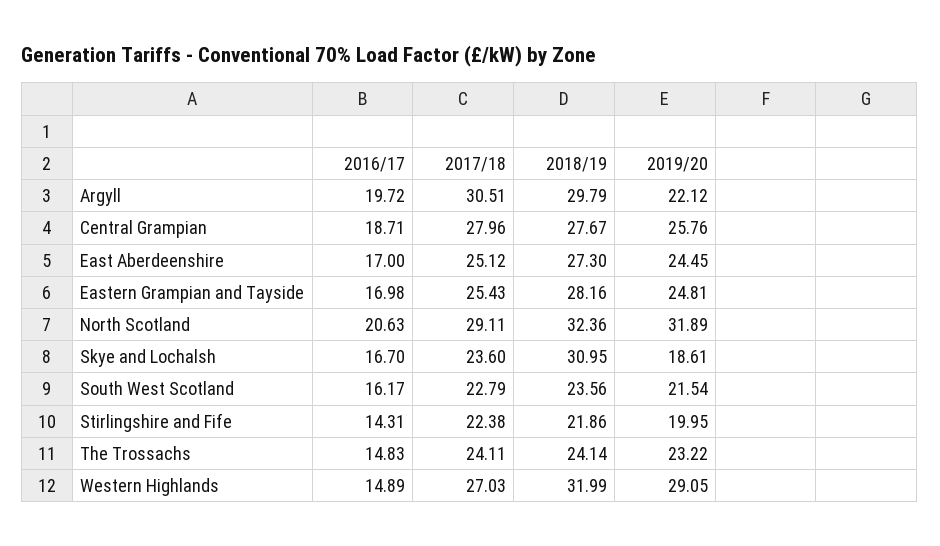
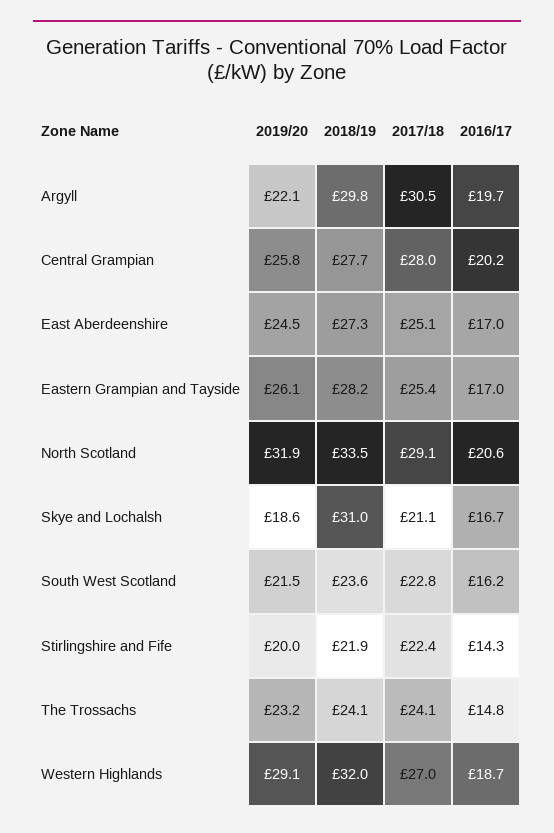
  {
    "2016/17": {
      "Argyll": 19.72,
-     "Central Grampian": 18.71,
+     "Central Grampian": 20.2,
      "East Aberdeenshire": 17,
      "Eastern Grampian and Tayside": 16.98,
      "North Scotland": 20.63,
      "Skye and Lochalsh": 16.7,
      "South West Scotland": 16.17,
      "Stirlingshire and Fife": 14.31,
      "The Trossachs": 14.83,
-     "Western Highlands": 14.89
+     "Western Highlands": 18.7
    },
    "2017/18": {
      "Argyll": 30.51,
      "Central Grampian": 27.96,
      "East Aberdeenshire": 25.12,
      "Eastern Grampian and Tayside": 25.43,
      "North Scotland": 29.11,
-     "Skye and Lochalsh": 23.6,
+     "Skye and Lochalsh": 21.1,
      "South West Scotland": 22.79,
      "Stirlingshire and Fife": 22.38,
      "The Trossachs": 24.11,
      "Western Highlands": 27.03
    },
    "2018/19": {
      "Argyll": 29.79,
      "Central Grampian": 27.67,
      "East Aberdeenshire": 27.3,
      "Eastern Grampian and Tayside": 28.16,
-     "North Scotland": 32.36,
+     "North Scotland": 33.5,
      "Skye and Lochalsh": 30.95,
      "South West Scotland": 23.56,
      "Stirlingshire and Fife": 21.86,
      "The Trossachs": 24.14,
      "Western Highlands": 31.99
    },
    "2019/20": {
      "Argyll": 22.12,
      "Central Grampian": 25.76,
      "East Aberdeenshire": 24.45,
-     "Eastern Grampian and Tayside": 24.81,
+     "Eastern Grampian and Tayside": 26.1,
      "North Scotland": 31.89,
      "Skye and Lochalsh": 18.61,
      "South West Scotland": 21.54,
      "Stirlingshire and Fife": 19.95,
      "The Trossachs": 23.22,
      "Western Highlands": 29.05
    }
  }

